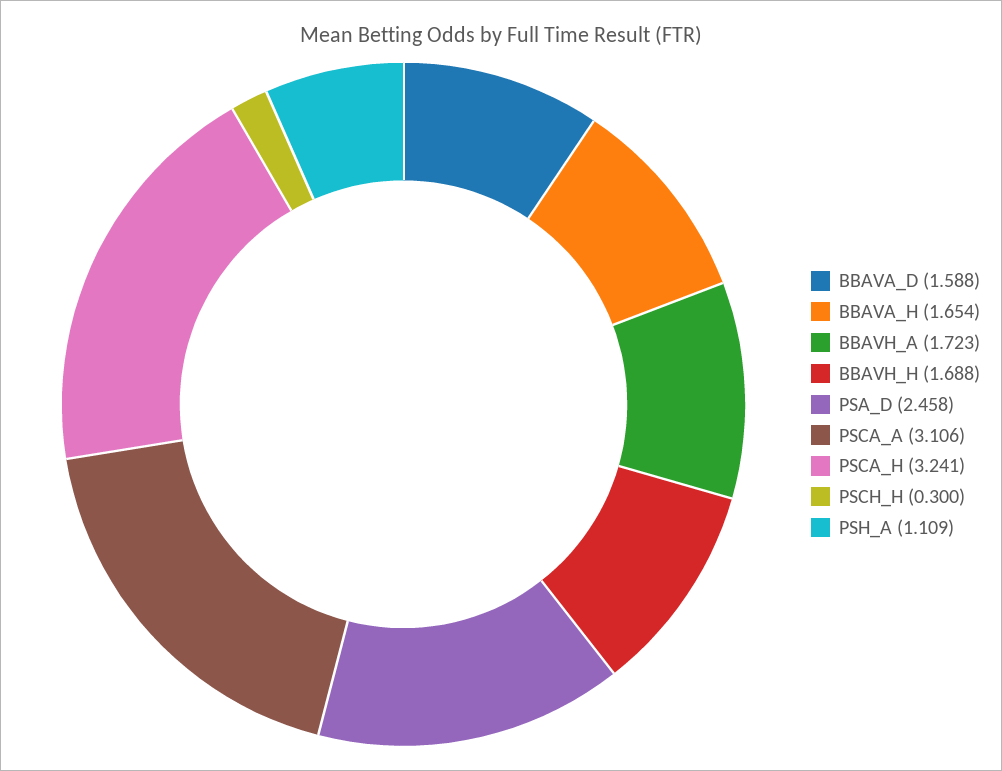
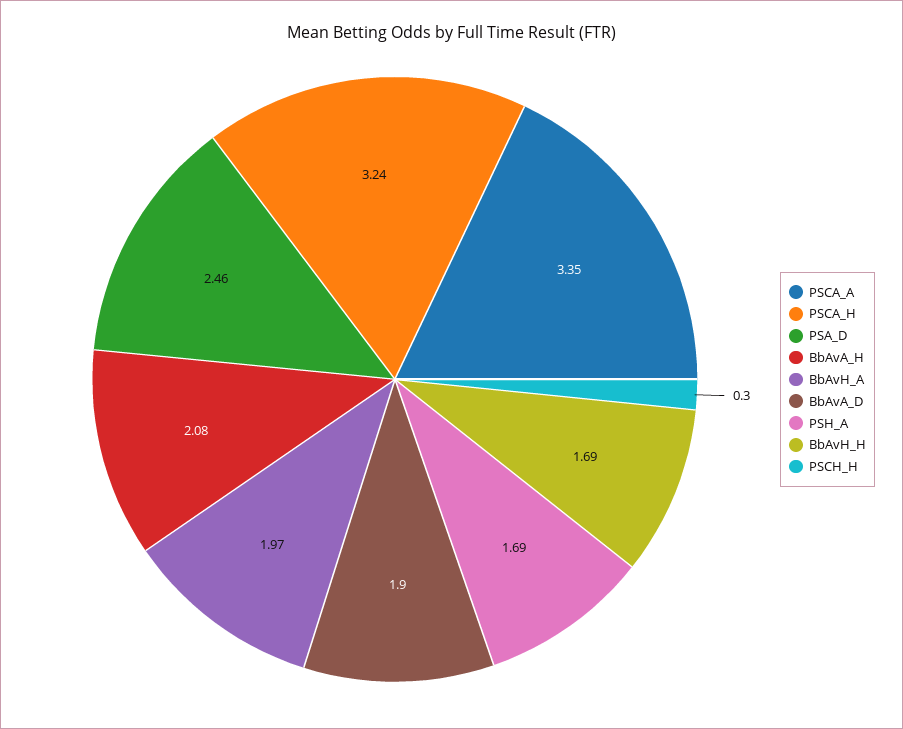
  {
-   "BBAVA_D": 1.588,
+   "BBAVA_D": 1.9,
-   "BBAVA_H": 1.654,
+   "BBAVA_H": 2.08,
-   "BBAVH_A": 1.723,
+   "BBAVH_A": 1.97,
    "BBAVH_H": 1.688,
    "PSA_D": 2.458,
-   "PSCA_A": 3.106,
+   "PSCA_A": 3.35,
    "PSCA_H": 3.241,
    "PSCH_H": 0.3,
-   "PSH_A": 1.109
+   "PSH_A": 1.69
  }

